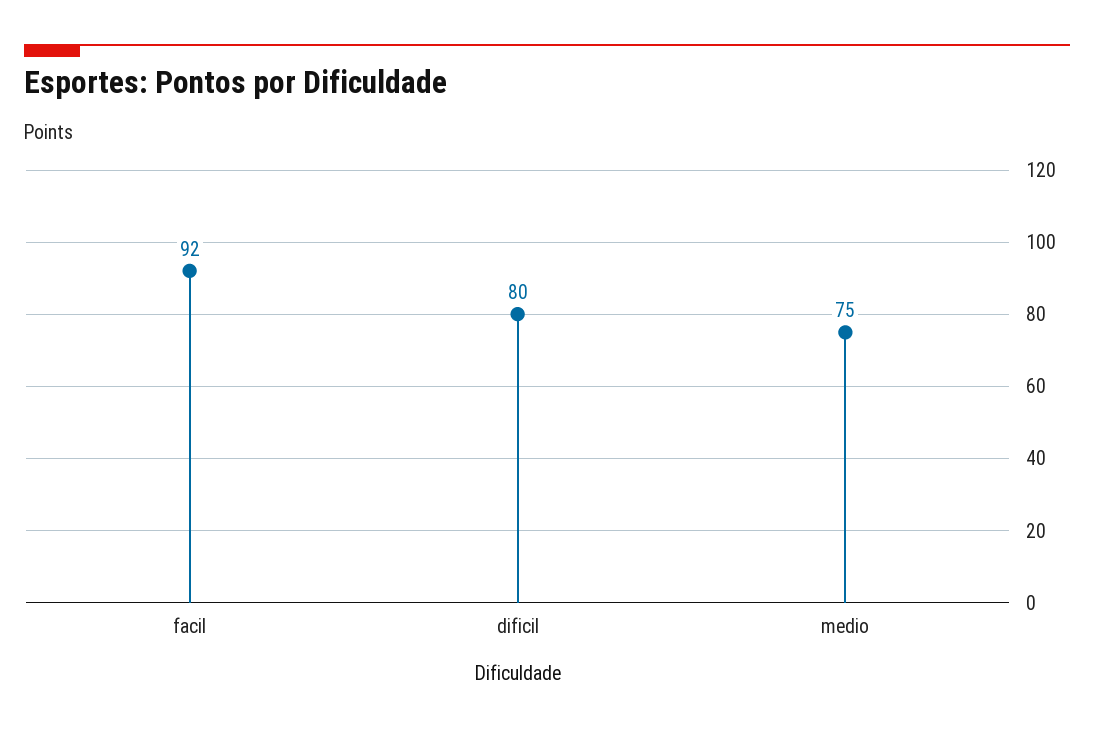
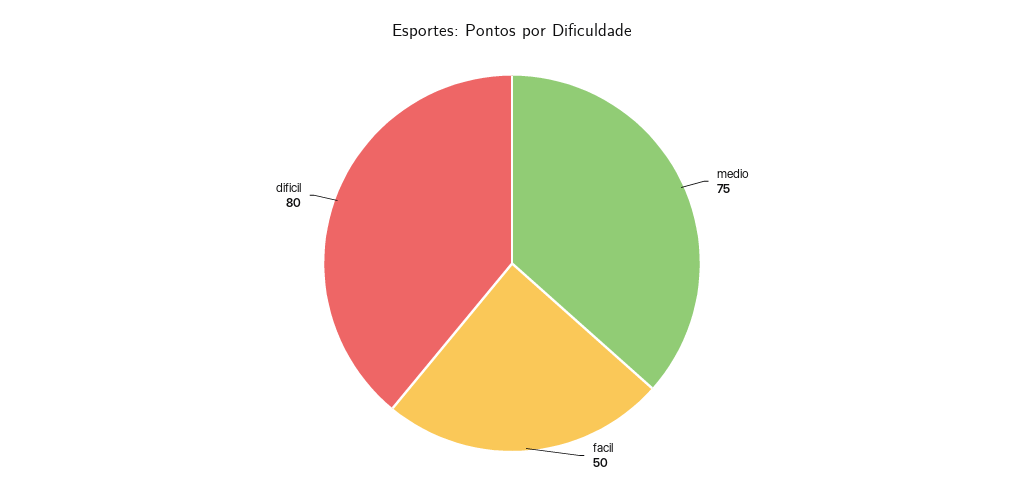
  {
-   "facil": 92,
+   "facil": 50,
    "dificil": 80,
    "medio": 75
  }

